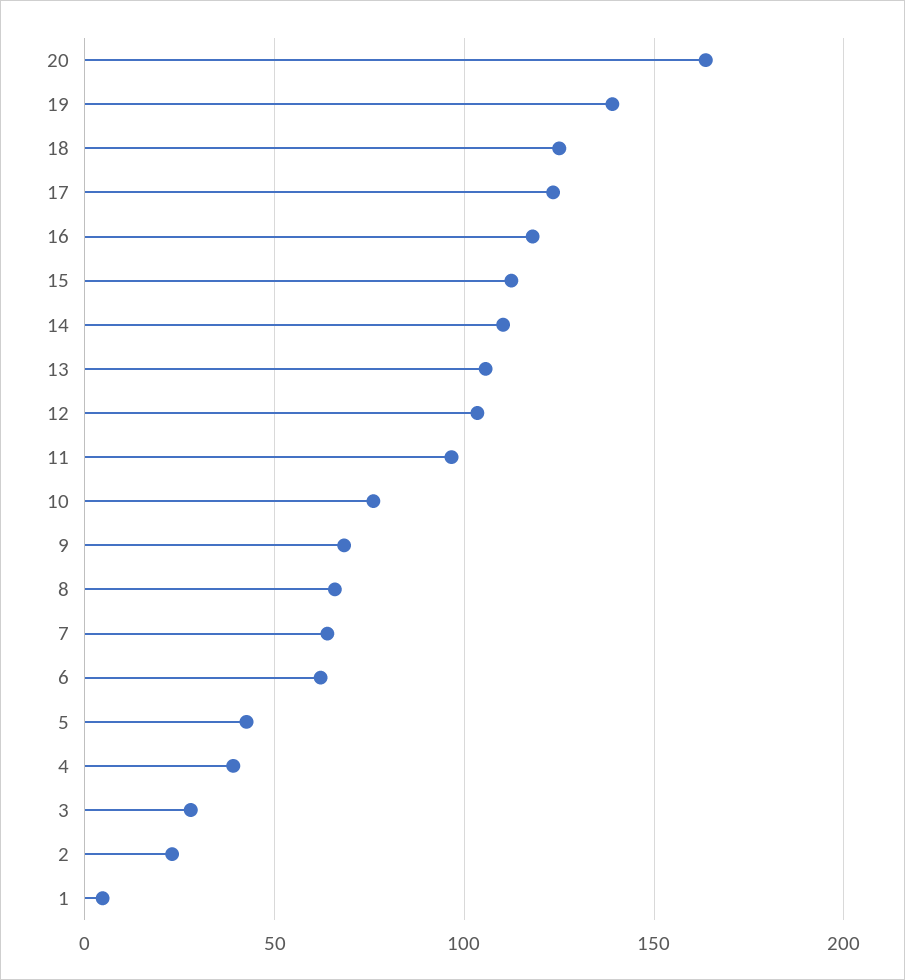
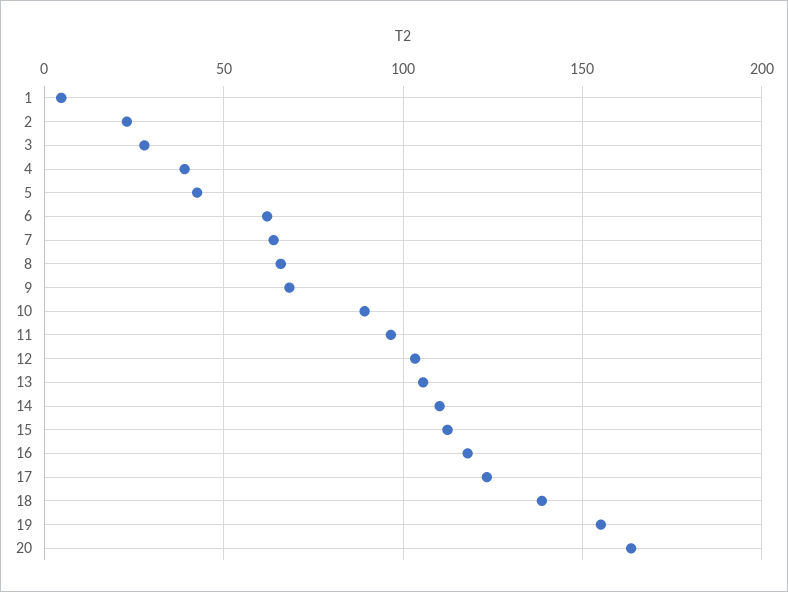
  {
    "20": 165,
-   "19": 140,
+   "19": 155,
-   "18": 125,
+   "18": 140,
    "17": 125,
    "16": 120,
    "15": 110,
    "14": 110,
    "13": 105,
    "12": 105,
    "11": 95,
-   "10": 75,
+   "10": 90,
    "9": 70,
    "8": 65,
    "7": 65,
    "6": 60,
    "5": 45,
    "4": 40,
    "3": 30,
    "2": 25,
    "1": 5
  }

